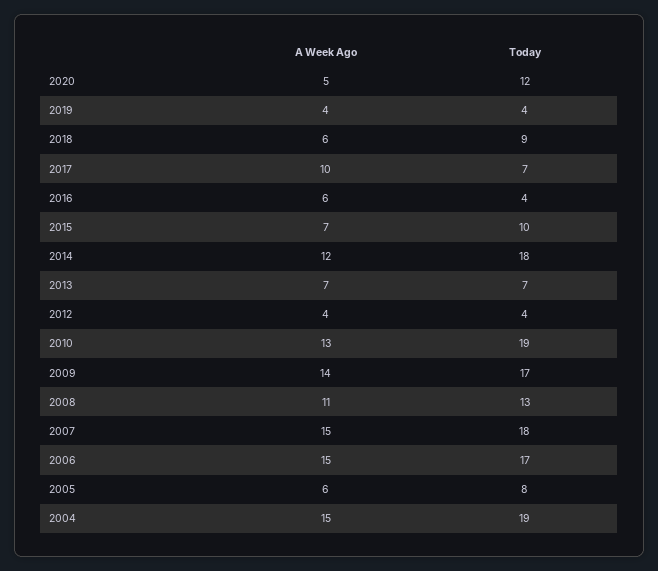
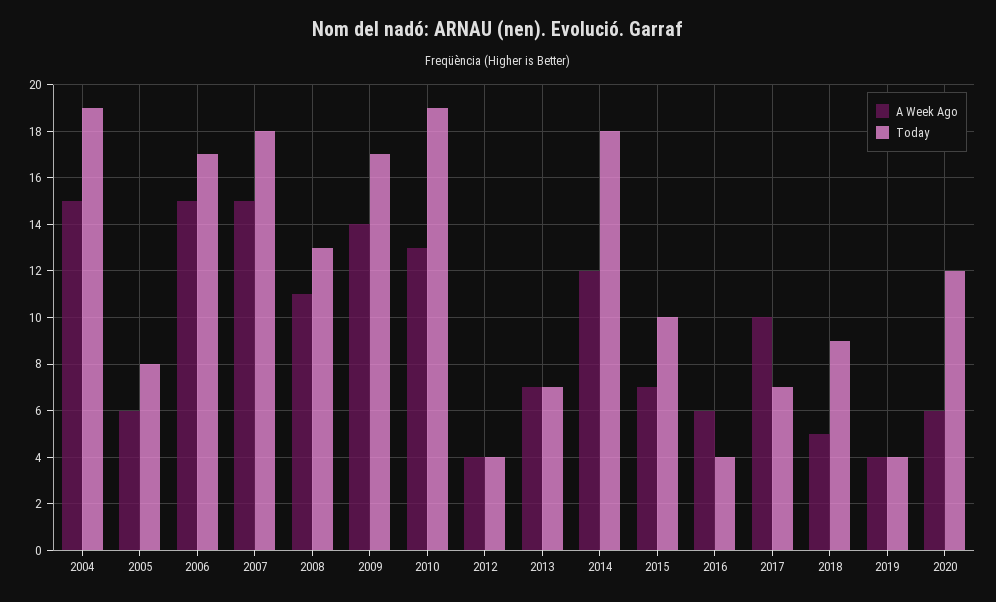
  {
    "A Week Ago": {
-     "2020": 5,
+     "2020": 6,
      "2019": 4,
-     "2018": 6,
+     "2018": 5,
      "2017": 10,
      "2016": 6,
      "2015": 7,
      "2014": 12,
      "2013": 7,
      "2012": 4,
      "2010": 13,
      "2009": 14,
      "2008": 11,
      "2007": 15,
      "2006": 15,
      "2005": 6,
      "2004": 15
    },
    "Today": {
      "2020": 12,
      "2019": 4,
      "2018": 9,
      "2017": 7,
      "2016": 4,
      "2015": 10,
      "2014": 18,
      "2013": 7,
      "2012": 4,
      "2010": 19,
      "2009": 17,
      "2008": 13,
      "2007": 18,
      "2006": 17,
      "2005": 8,
      "2004": 19
    }
  }

